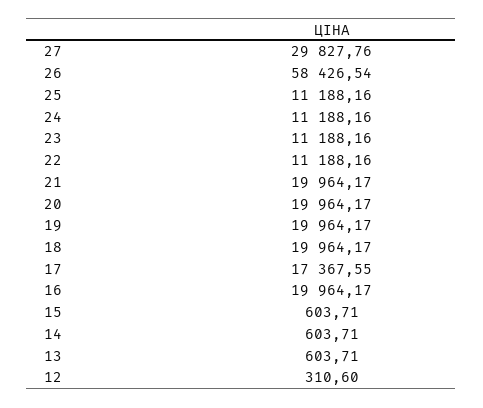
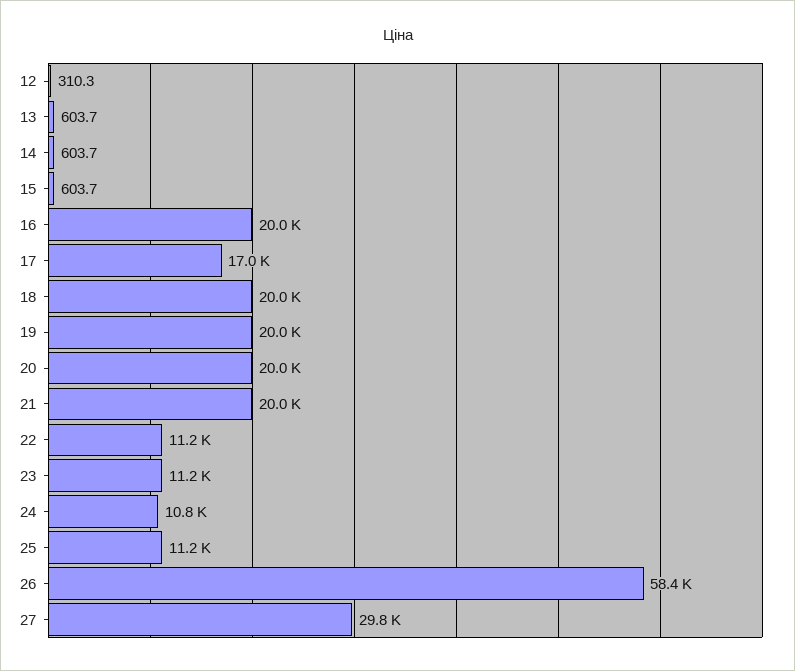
  {
    "27": 29827.76,
    "26": 58426.54,
    "25": 11188.16,
-   "24": 11188.16,
+   "24": 10800,
    "23": 11188.16,
    "22": 11188.16,
    "21": 19964.17,
    "20": 19964.17,
    "19": 19964.17,
    "18": 19964.17,
-   "17": 17367.55,
+   "17": 17000,
    "16": 19964.17,
    "15": 603.71,
    "14": 603.71,
    "13": 603.71,
-   "12": 310.6
+   "12": 310.3
  }

